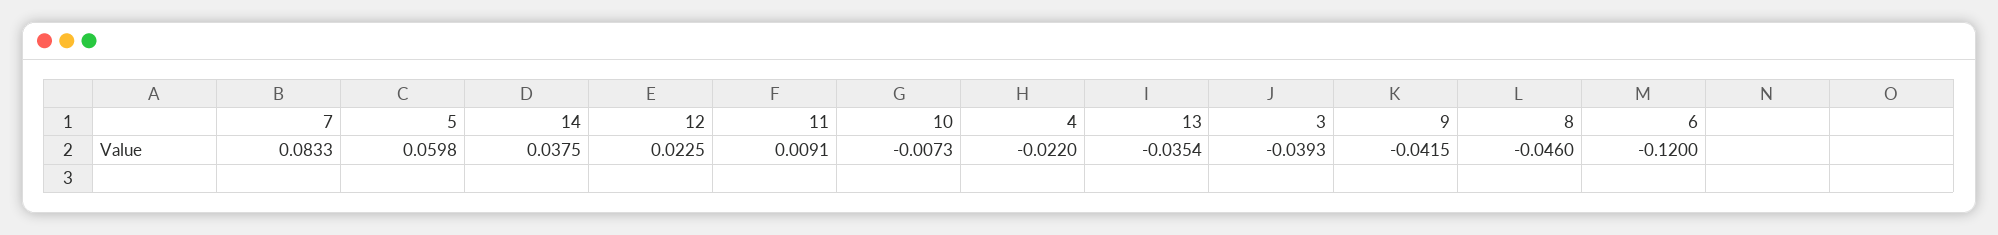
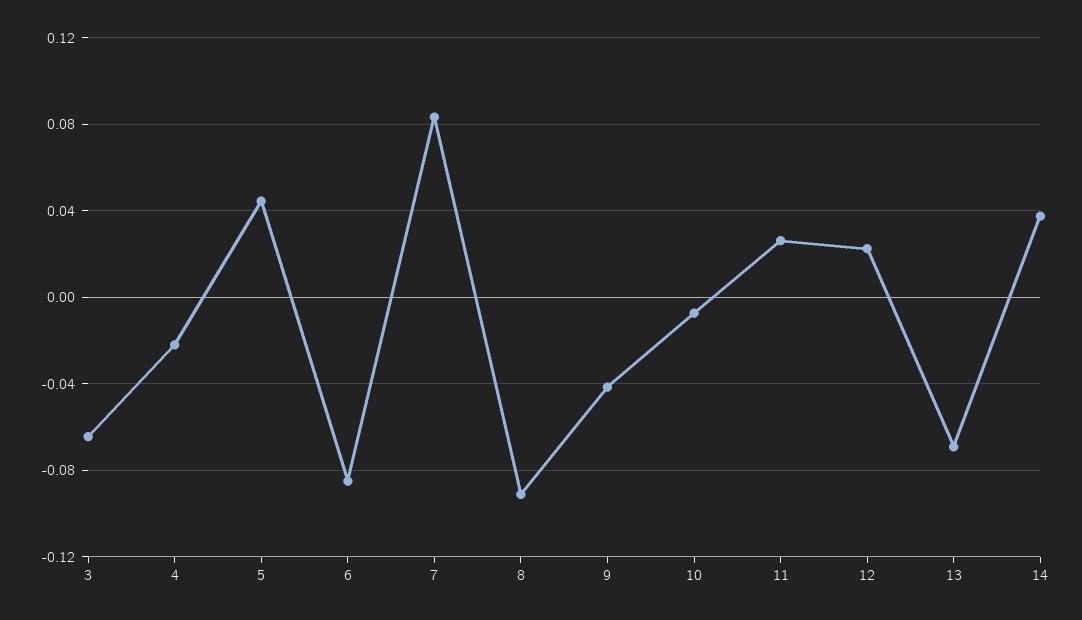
  {
    "7": 0.0833,
-   "5": 0.0598,
+   "5": 0.045,
    "14": 0.0375,
    "12": 0.0225,
-   "11": 0.0091,
+   "11": 0.025,
    "10": -0.0073,
    "4": -0.022,
-   "13": -0.0354,
+   "13": -0.07,
-   "3": -0.0393,
+   "3": -0.065,
    "9": -0.0415,
-   "8": -0.046,
+   "8": -0.09,
-   "6": -0.12
+   "6": -0.085
  }

